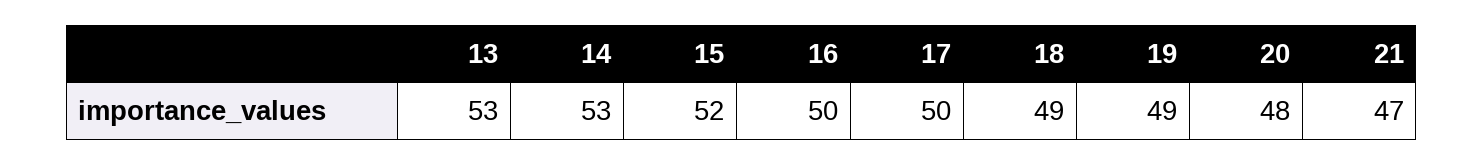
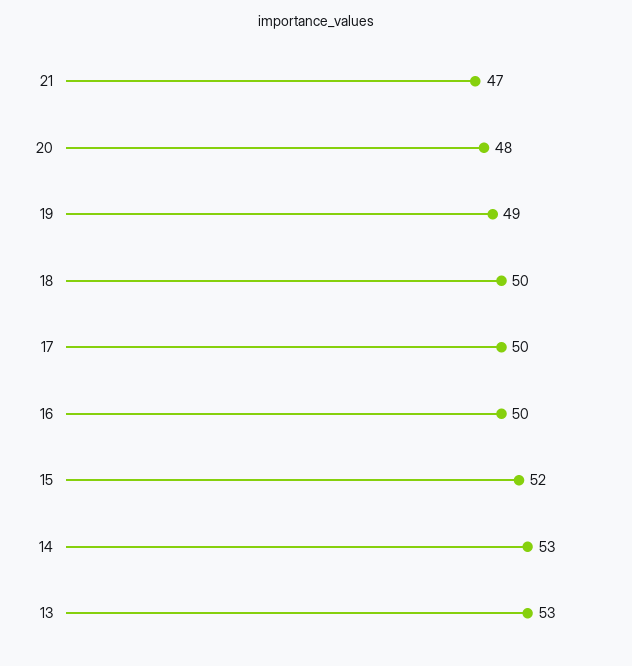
  {
    "13": 53,
    "14": 53,
    "15": 52,
    "16": 50,
    "17": 50,
-   "18": 49,
+   "18": 50,
    "19": 49,
    "20": 48,
    "21": 47
  }

